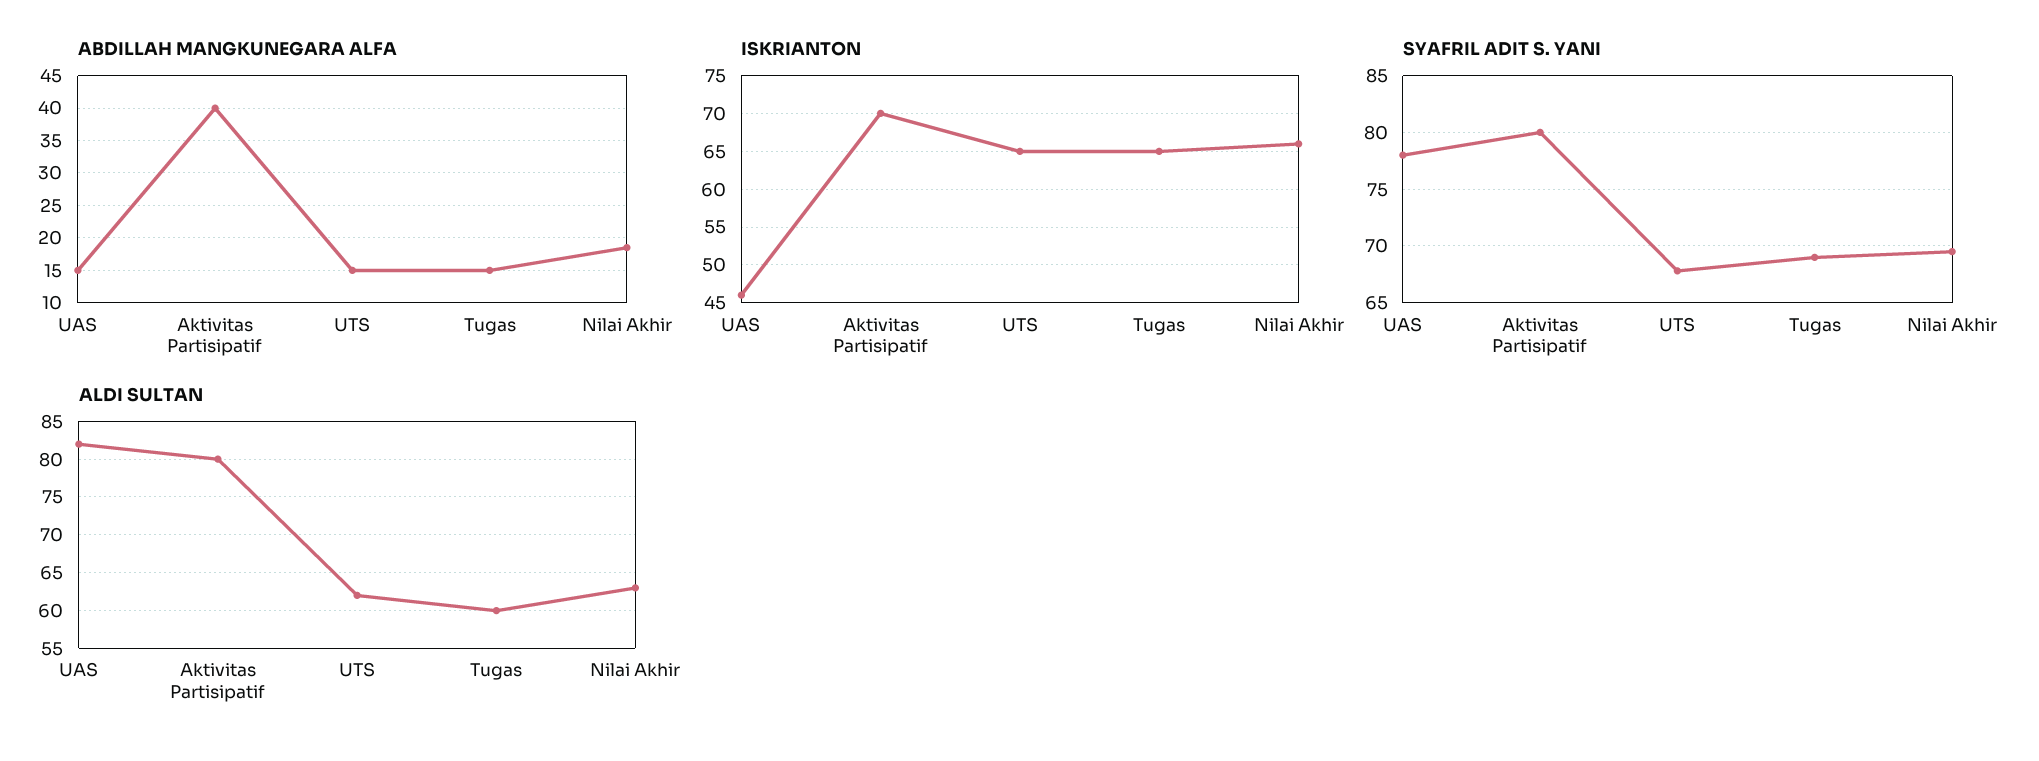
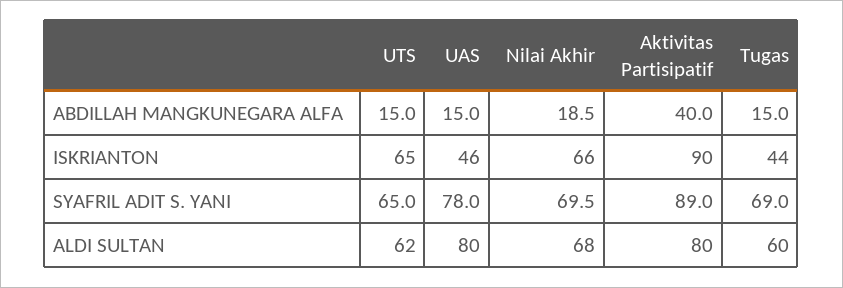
  {
    "ABDILLAH MANGKUNEGARA ALFA": {
      "UAS": 15,
      "Aktivitas Partisipatif": 40,
      "UTS": 15,
      "Tugas": 15,
      "Nilai Akhir": 18.5
    },
    "ISKRIANTON": {
      "UAS": 46,
-     "Aktivitas Partisipatif": 70,
+     "Aktivitas Partisipatif": 90,
      "UTS": 65,
-     "Tugas": 65,
+     "Tugas": 44,
      "Nilai Akhir": 66
    },
    "SYAFRIL ADIT S. YANI": {
      "UAS": 78,
-     "Aktivitas Partisipatif": 80,
+     "Aktivitas Partisipatif": 89,
-     "UTS": 68,
+     "UTS": 65,
      "Tugas": 69,
      "Nilai Akhir": 69.5
    },
    "ALDI SULTAN": {
-     "UAS": 82,
+     "UAS": 80,
      "Aktivitas Partisipatif": 80,
      "UTS": 62,
      "Tugas": 60,
-     "Nilai Akhir": 63
+     "Nilai Akhir": 68
    }
  }

